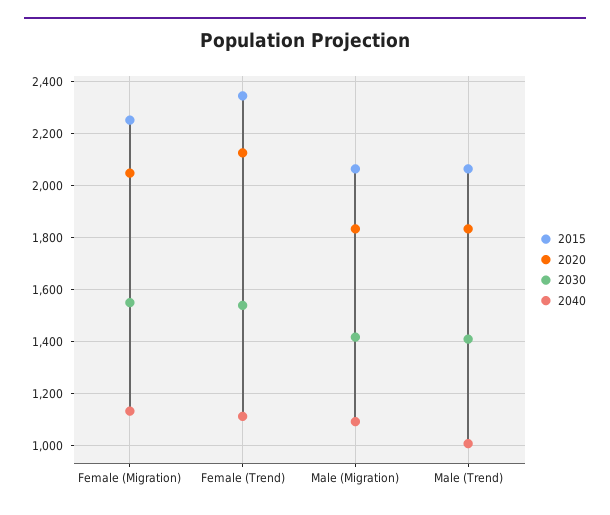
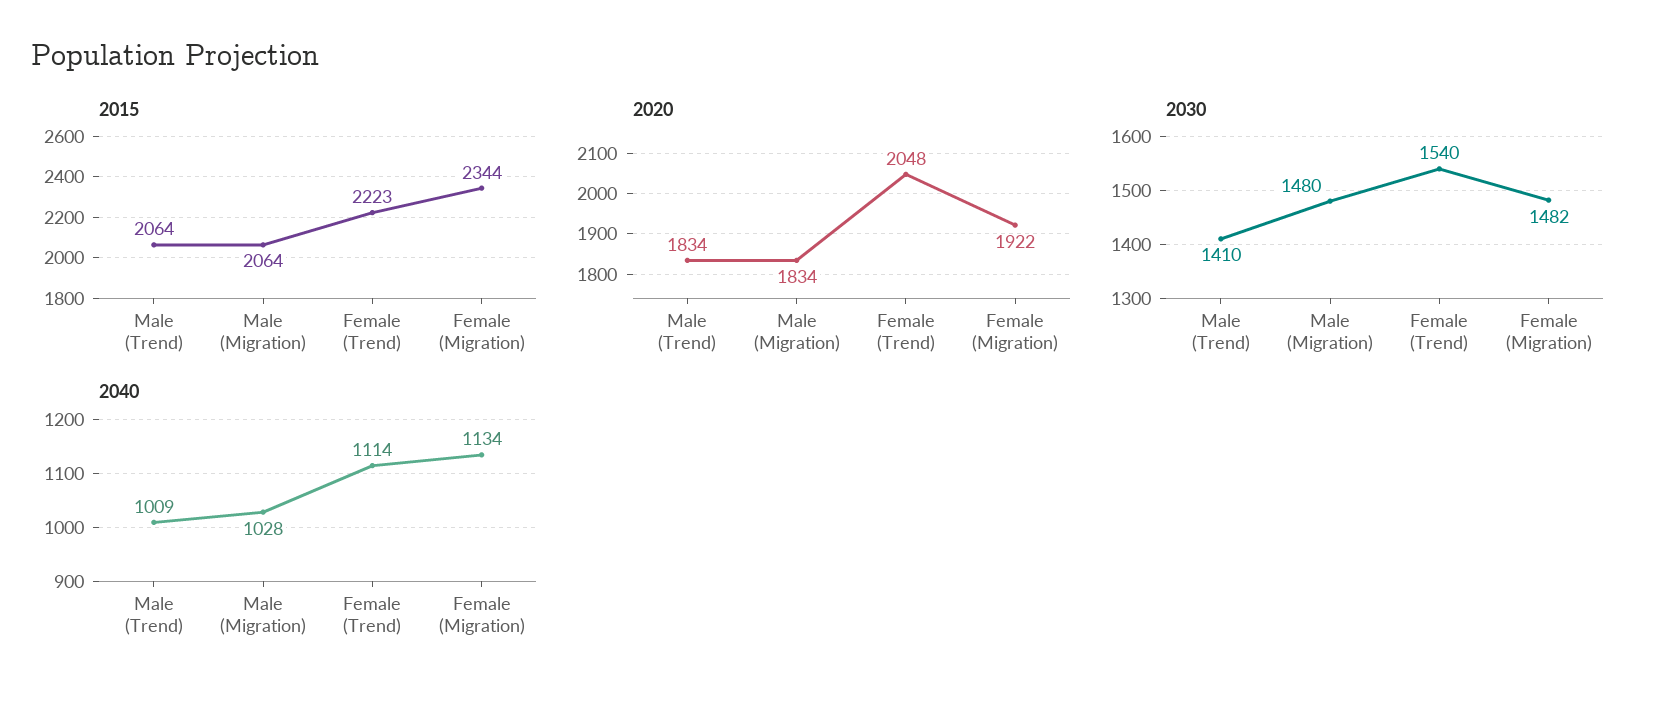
  {
    "2015": {
-     "Female (Migration)": 2250,
+     "Female (Migration)": 2344,
-     "Female (Trend)": 2350,
+     "Female (Trend)": 2223,
      "Male (Migration)": 2064,
      "Male (Trend)": 2064
    },
    "2020": {
-     "Female (Migration)": 2050,
+     "Female (Migration)": 1922,
-     "Female (Trend)": 2125,
+     "Female (Trend)": 2048,
      "Male (Migration)": 1834,
      "Male (Trend)": 1834
    },
    "2030": {
-     "Female (Migration)": 1550,
+     "Female (Migration)": 1482,
      "Female (Trend)": 1540,
-     "Male (Migration)": 1425,
+     "Male (Migration)": 1480,
      "Male (Trend)": 1410
    },
    "2040": {
      "Female (Migration)": 1134,
      "Female (Trend)": 1114,
-     "Male (Migration)": 1100,
+     "Male (Migration)": 1028,
      "Male (Trend)": 1009
    }
  }

